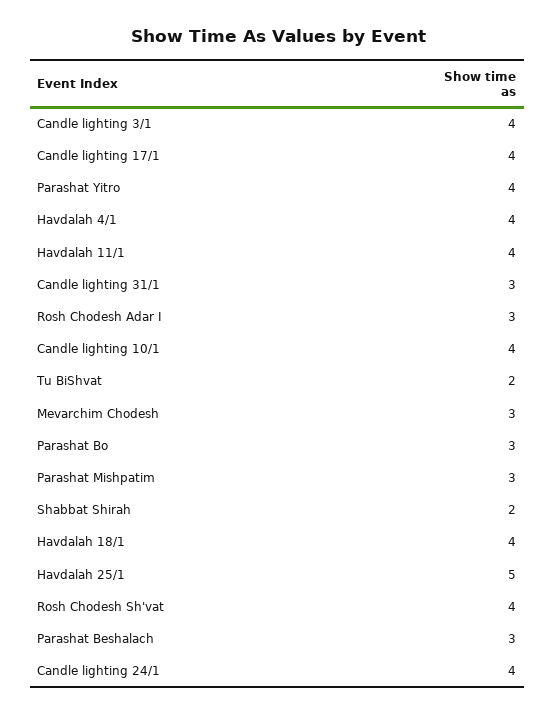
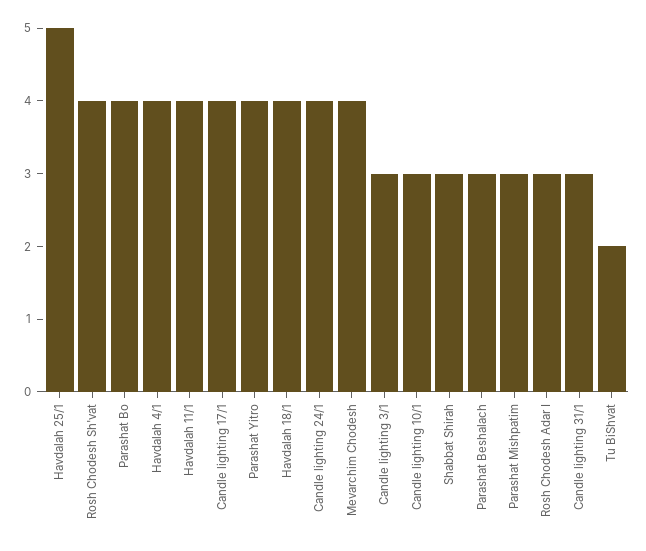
  {
-   "Candle lighting 3/1": 4,
+   "Candle lighting 3/1": 3,
    "Candle lighting 17/1": 4,
    "Parashat Yitro": 4,
    "Havdalah 4/1": 4,
    "Havdalah 11/1": 4,
    "Candle lighting 31/1": 3,
    "Rosh Chodesh Adar I": 3,
-   "Candle lighting 10/1": 4,
+   "Candle lighting 10/1": 3,
    "Tu BiShvat": 2,
-   "Mevarchim Chodesh": 3,
+   "Mevarchim Chodesh": 4,
-   "Parashat Bo": 3,
+   "Parashat Bo": 4,
    "Parashat Mishpatim": 3,
-   "Shabbat Shirah": 2,
+   "Shabbat Shirah": 3,
    "Havdalah 18/1": 4,
    "Havdalah 25/1": 5,
    "Rosh Chodesh Sh'vat": 4,
    "Parashat Beshalach": 3,
    "Candle lighting 24/1": 4
  }

